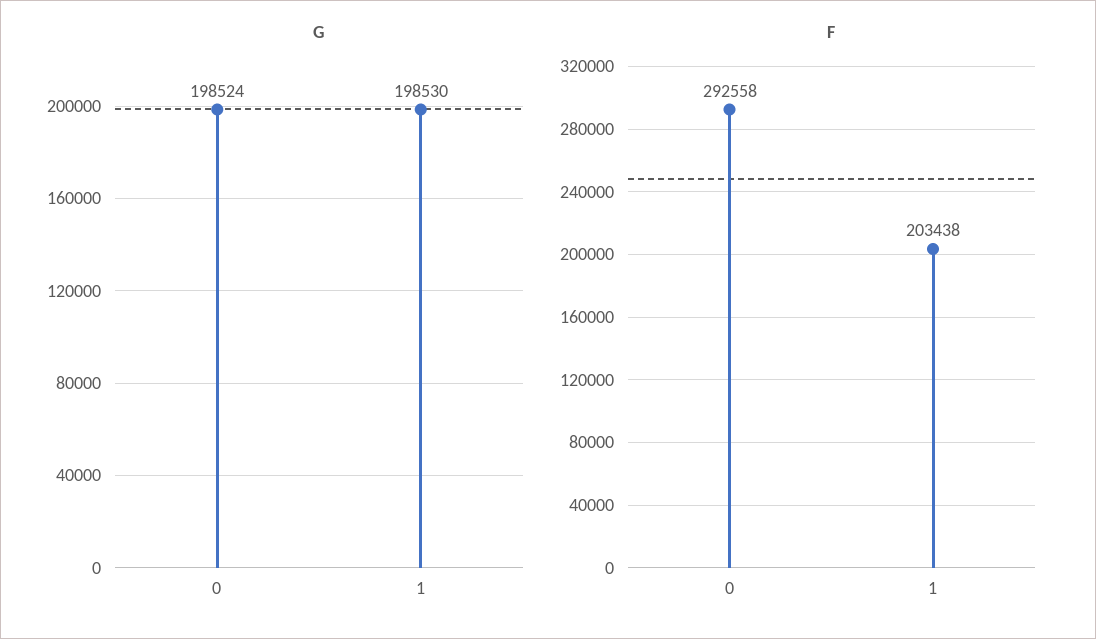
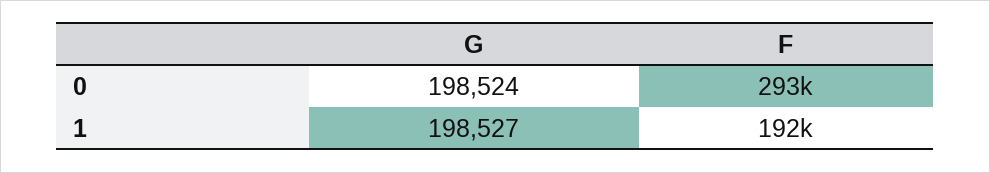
  {
    "G": {
      "0": 198524,
-     "1": 198530
+     "1": 198527
    },
    "F": {
      "0": 292558,
-     "1": 203438
+     "1": 192000
    }
  }

